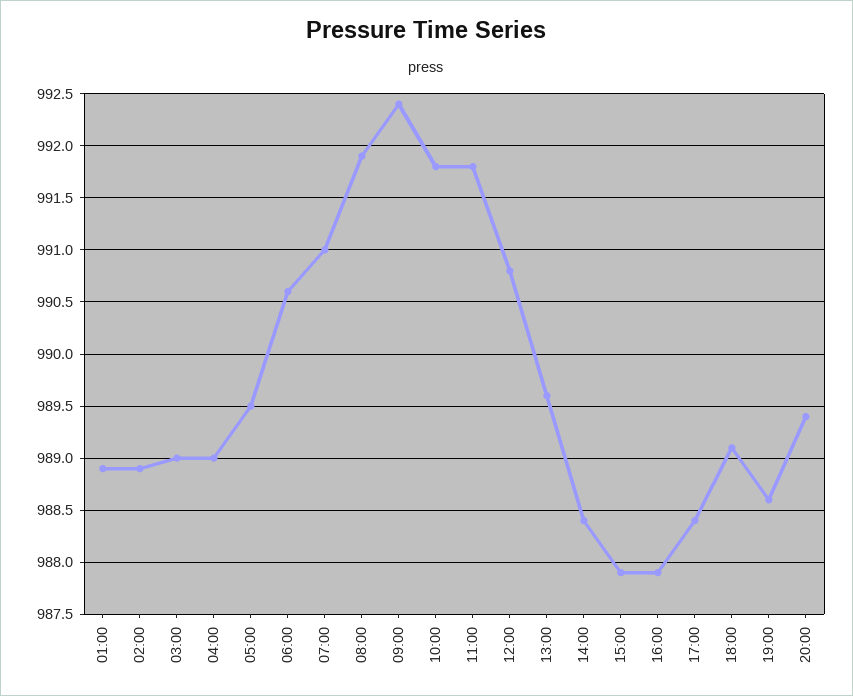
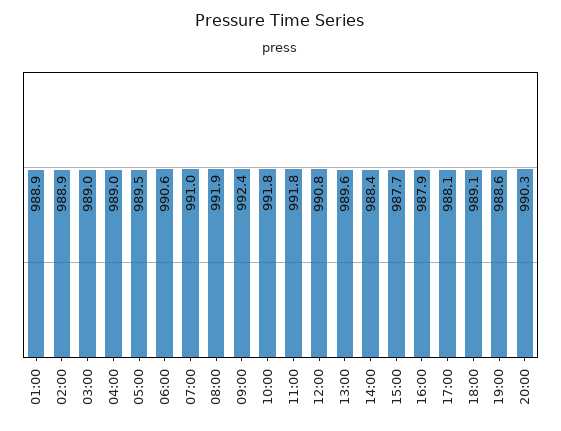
  {
    "01:00": 988.9,
    "02:00": 988.9,
    "03:00": 989,
    "04:00": 989,
    "05:00": 989.5,
    "06:00": 990.6,
    "07:00": 991,
    "08:00": 991.9,
    "09:00": 992.4,
    "10:00": 991.8,
    "11:00": 991.8,
    "12:00": 990.8,
    "13:00": 989.6,
    "14:00": 988.4,
-   "15:00": 987.9,
+   "15:00": 987.7,
    "16:00": 987.9,
-   "17:00": 988.4,
+   "17:00": 988.1,
    "18:00": 989.1,
    "19:00": 988.6,
-   "20:00": 989.4
+   "20:00": 990.3
  }

